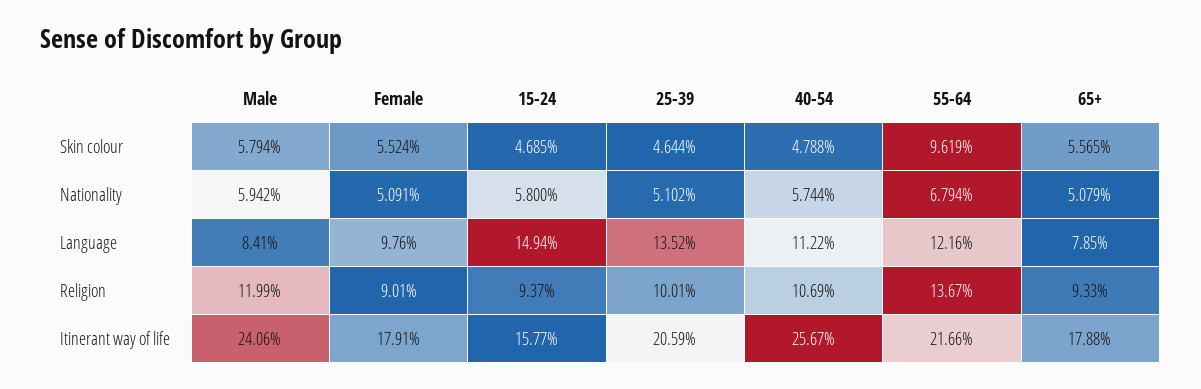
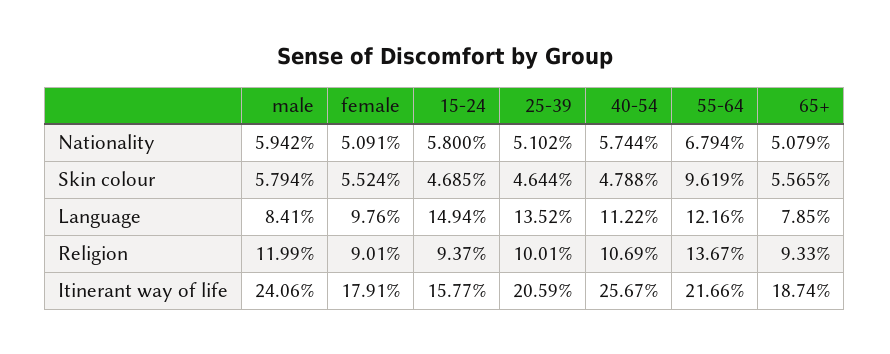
  {
    "Male": {
      "Skin colour": 5.794,
      "Nationality": 5.942,
      "Language": 8.41,
      "Religion": 11.99,
      "Itinerant way of life": 24.06
    },
    "Female": {
      "Skin colour": 5.524,
      "Nationality": 5.091,
      "Language": 9.76,
      "Religion": 9.01,
      "Itinerant way of life": 17.91
    },
    "15-24": {
      "Skin colour": 4.685,
      "Nationality": 5.8,
      "Language": 14.94,
      "Religion": 9.37,
      "Itinerant way of life": 15.77
    },
    "25-39": {
      "Skin colour": 4.644,
      "Nationality": 5.102,
      "Language": 13.52,
      "Religion": 10.01,
      "Itinerant way of life": 20.59
    },
    "40-54": {
      "Skin colour": 4.788,
      "Nationality": 5.744,
      "Language": 11.22,
      "Religion": 10.69,
      "Itinerant way of life": 25.67
    },
    "55-64": {
      "Skin colour": 9.619,
      "Nationality": 6.794,
      "Language": 12.16,
      "Religion": 13.67,
      "Itinerant way of life": 21.66
    },
    "65+": {
      "Skin colour": 5.565,
      "Nationality": 5.079,
      "Language": 7.85,
      "Religion": 9.33,
-     "Itinerant way of life": 17.88
+     "Itinerant way of life": 18.74
    }
  }

